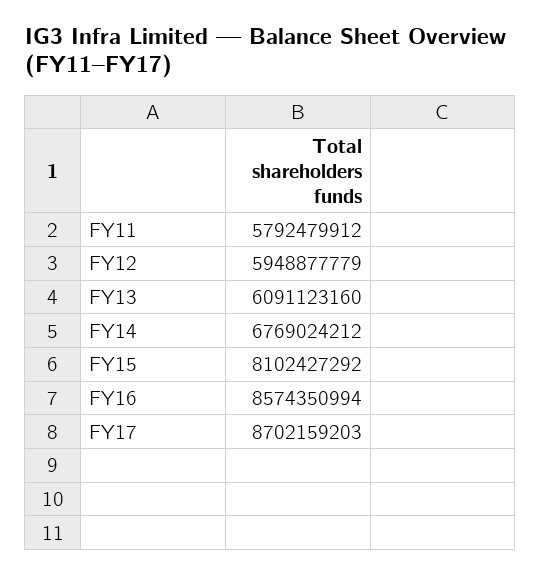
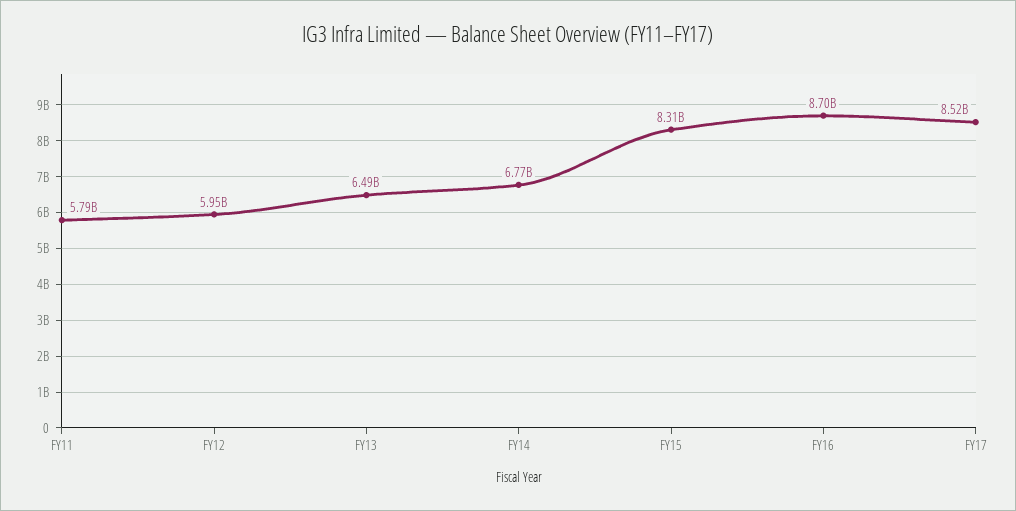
  {
    "FY11": 5792479912,
    "FY12": 5948877779,
-   "FY13": 6091123160,
+   "FY13": 6490000000,
    "FY14": 6769024212,
-   "FY15": 8102427292,
+   "FY15": 8310000000,
-   "FY16": 8574350994,
+   "FY16": 8700000000,
-   "FY17": 8702159203
+   "FY17": 8520000000
  }

